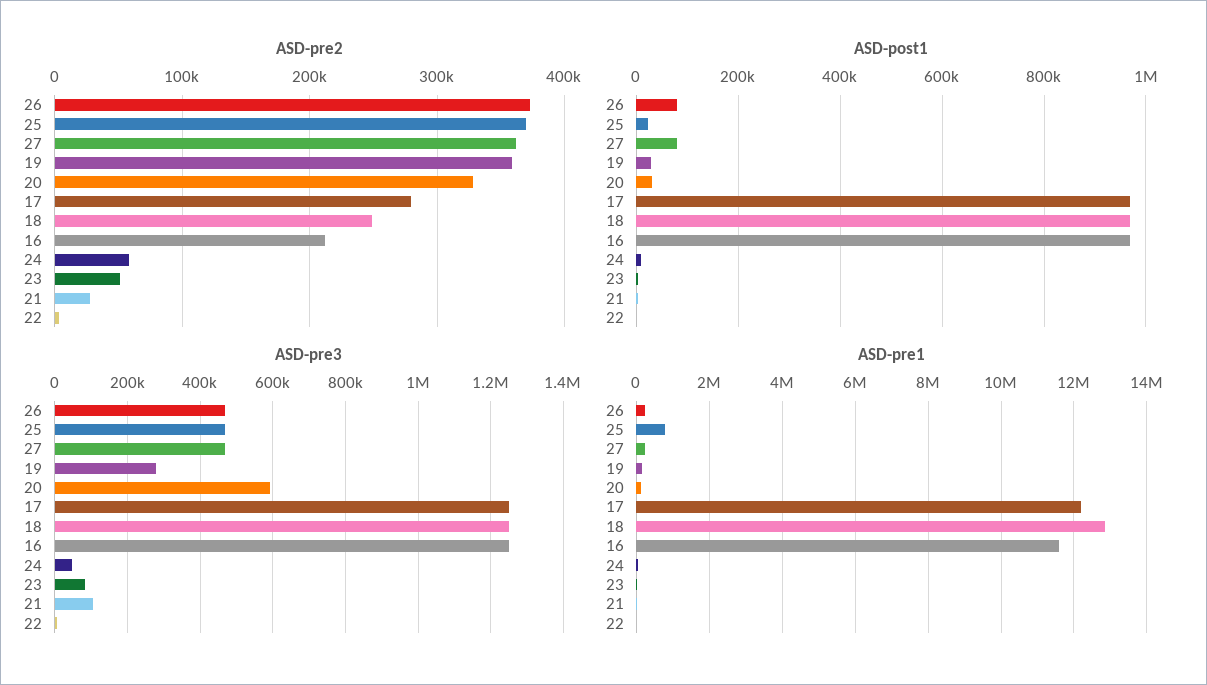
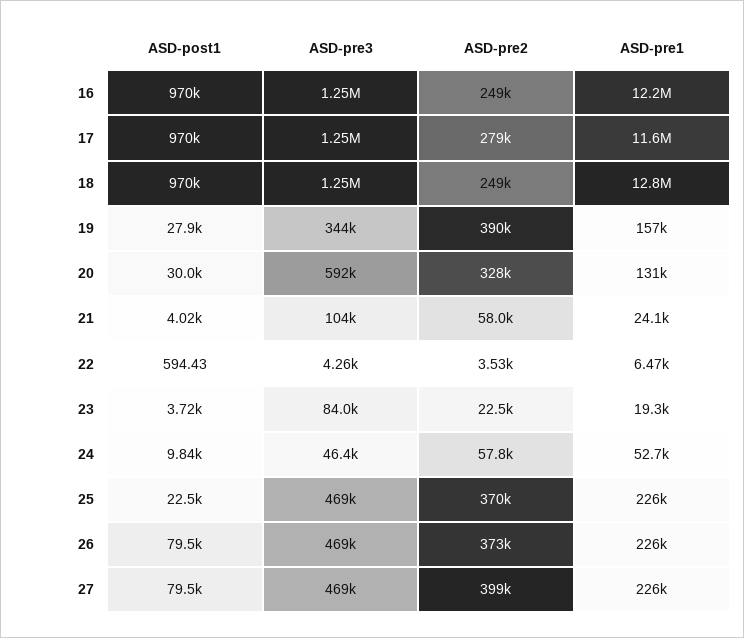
  {
    "ASD-pre2": {
      "26": 373000,
      "25": 370000,
-     "27": 360000,
+     "27": 399000,
-     "19": 360000,
+     "19": 390000,
      "20": 328000,
      "17": 279000,
      "18": 249000,
-     "16": 210000,
+     "16": 249000,
      "24": 57800,
-     "23": 50000,
+     "23": 22500,
-     "21": 30000,
+     "21": 58000,
      "22": 3530
    },
    "ASD-post1": {
      "26": 79500,
      "25": 22500,
      "27": 79500,
      "19": 27900,
      "20": 30000,
      "17": 970000,
      "18": 970000,
      "16": 970000,
      "24": 9840,
      "23": 3720,
      "21": 4020,
      "22": 594.43
    },
    "ASD-pre3": {
      "26": 469000,
      "25": 469000,
      "27": 469000,
-     "19": 280000,
+     "19": 344000,
      "20": 592000,
      "17": 1250000,
      "18": 1250000,
      "16": 1250000,
      "24": 46400,
      "23": 84000,
      "21": 104000,
      "22": 4260
    },
    "ASD-pre1": {
      "26": 226000,
-     "25": 800000,
+     "25": 226000,
      "27": 226000,
      "19": 157000,
      "20": 131000,
-     "17": 12200000,
+     "17": 11600000,
      "18": 12800000,
-     "16": 11600000,
+     "16": 12200000,
      "24": 52700,
      "23": 19300,
      "21": 24100,
      "22": 6470
    }
  }

